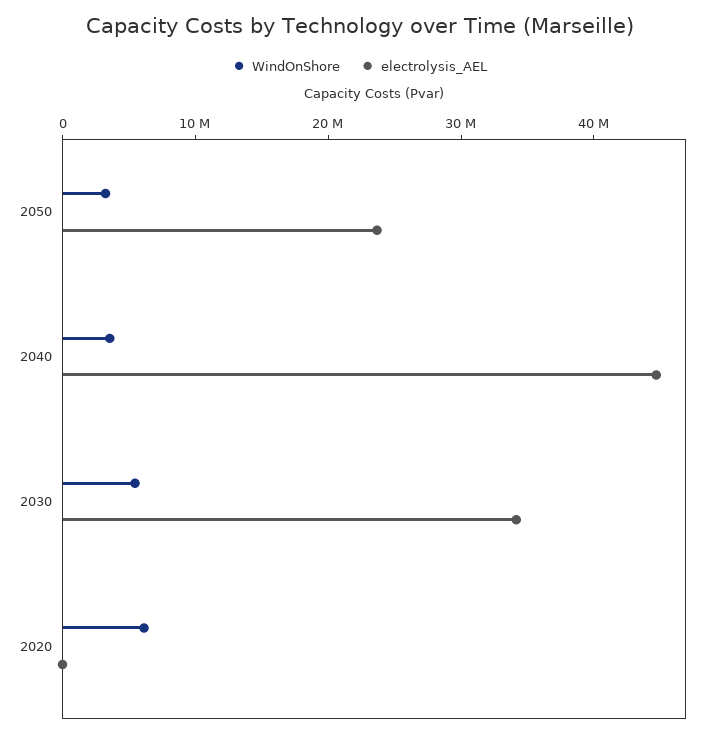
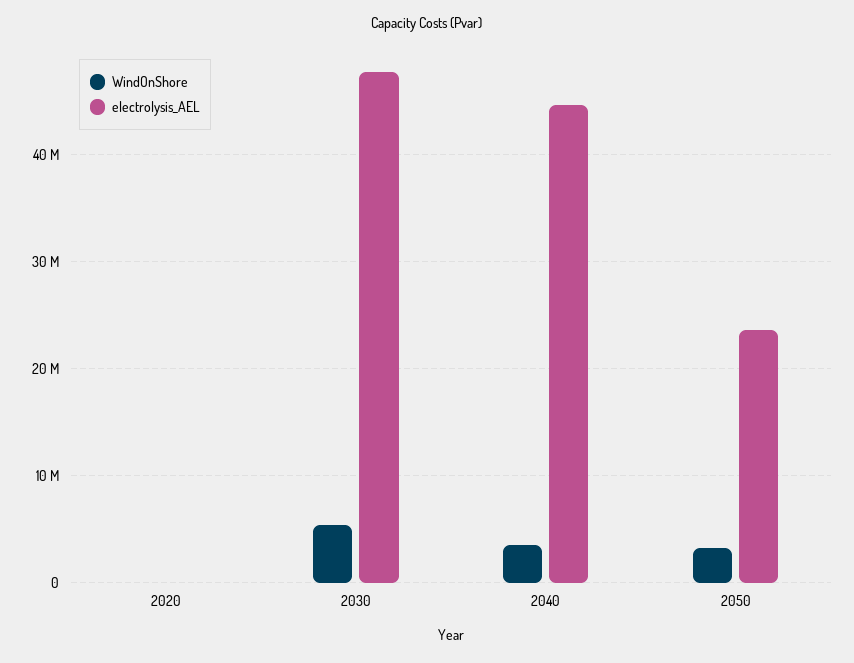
  {
    "WindOnShore": {
      "2050": 3000000,
      "2040": 4000000,
      "2030": 5000000,
-     "2020": 6000000
+     "2020": 0
    },
    "electrolysis_AEL": {
      "2050": 24000000,
      "2040": 45000000,
-     "2030": 34000000,
+     "2030": 48000000,
      "2020": 0
    }
  }

